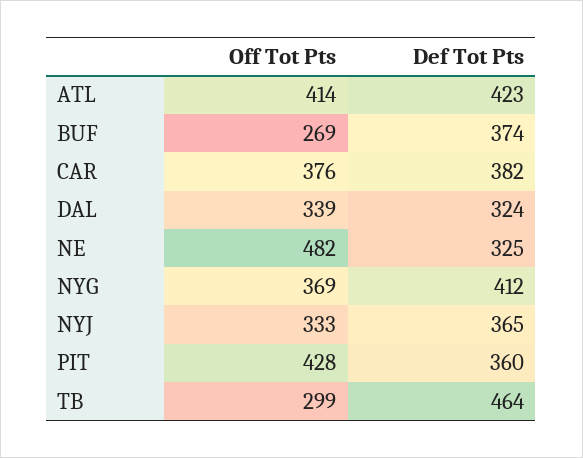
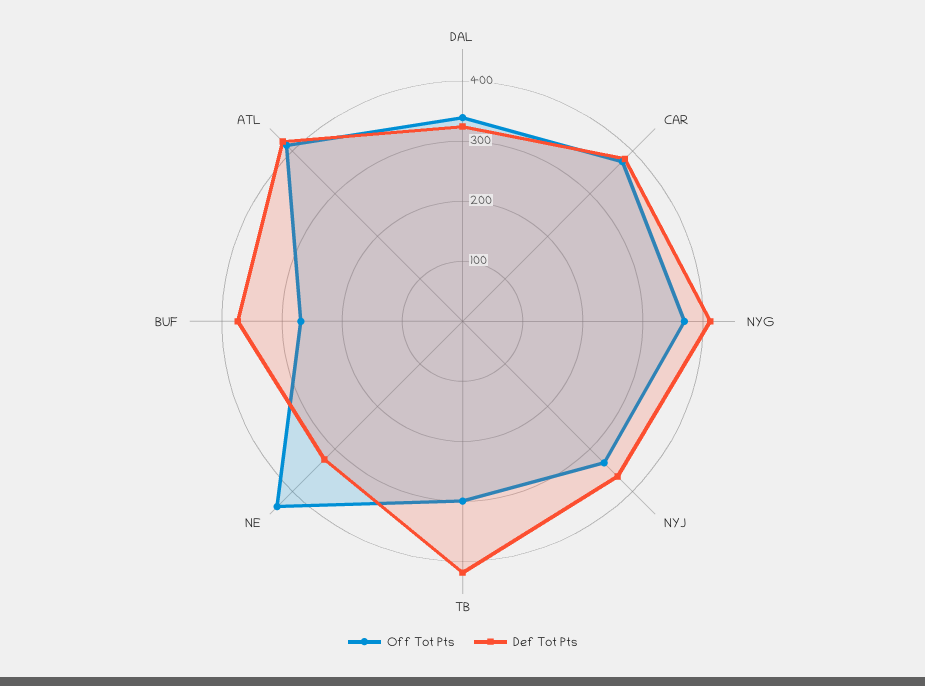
  {
    "Off Tot Pts": {
      "ATL": 414,
      "BUF": 269,
      "CAR": 376,
      "DAL": 339,
-     "NE": 482,
+     "NE": 440,
      "NYG": 369,
      "NYJ": 333,
-     "PIT": 428,
      "TB": 299
    },
    "Def Tot Pts": {
      "ATL": 423,
      "BUF": 374,
      "CAR": 382,
      "DAL": 324,
      "NE": 325,
      "NYG": 412,
      "NYJ": 365,
-     "PIT": 360,
-     "TB": 464
+     "TB": 420
    }
  }

